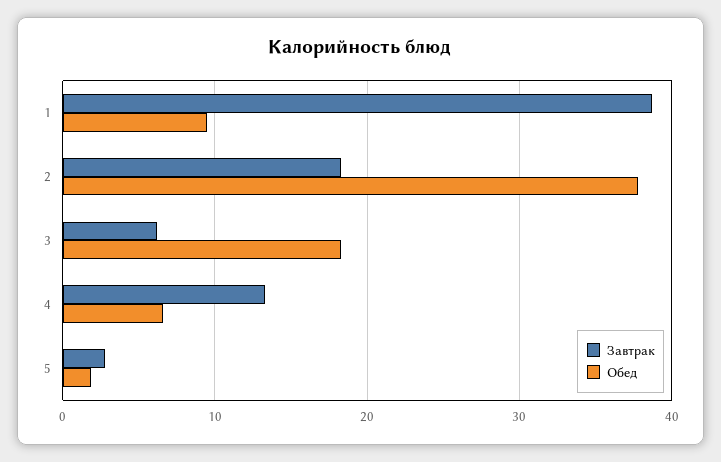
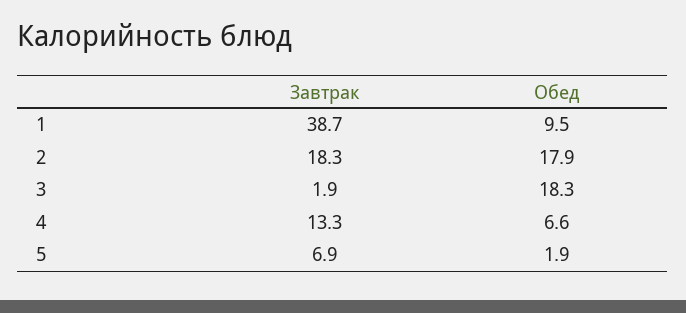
  {
    "Завтрак": {
      "1": 38.7,
      "2": 18.3,
-     "3": 6,
+     "3": 1.9,
      "4": 13.3,
-     "5": 3
+     "5": 6.9
    },
    "Обед": {
      "1": 9.5,
-     "2": 38,
+     "2": 17.9,
      "3": 18.3,
      "4": 6.6,
      "5": 1.9
    }
  }

